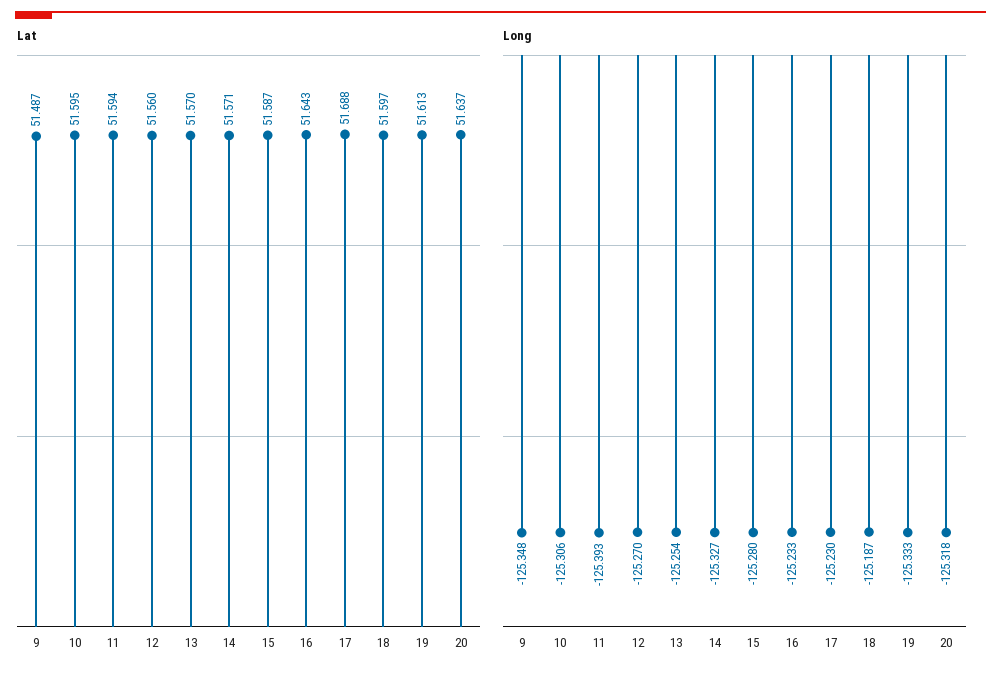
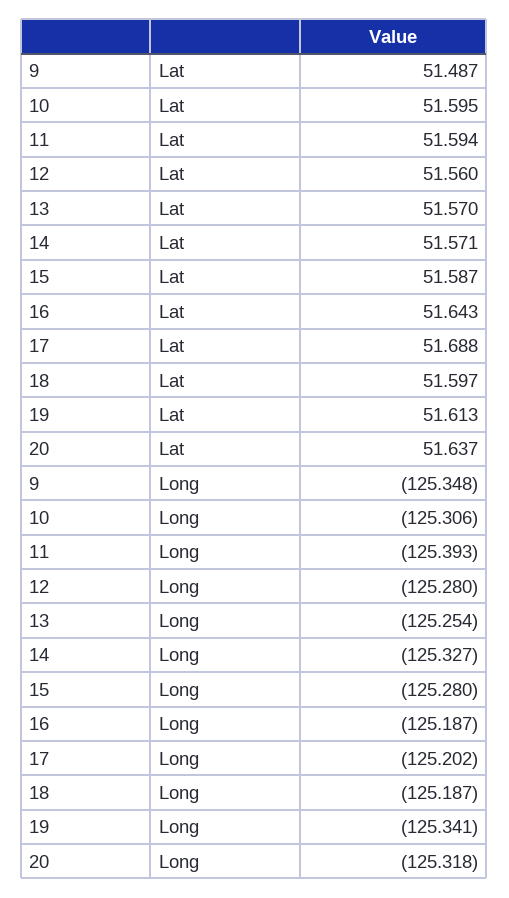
  {
    "Lat": {
      "9": 51.487,
      "10": 51.595,
      "11": 51.594,
      "12": 51.56,
      "13": 51.57,
      "14": 51.571,
      "15": 51.587,
      "16": 51.643,
      "17": 51.688,
      "18": 51.597,
      "19": 51.613,
      "20": 51.637
    },
    "Long": {
      "9": -125.348,
      "10": -125.306,
      "11": -125.393,
-     "12": -125.27,
+     "12": -125.28,
      "13": -125.254,
      "14": -125.327,
      "15": -125.28,
-     "16": -125.233,
+     "16": -125.187,
-     "17": -125.23,
+     "17": -125.202,
      "18": -125.187,
-     "19": -125.333,
+     "19": -125.341,
      "20": -125.318
    }
  }

